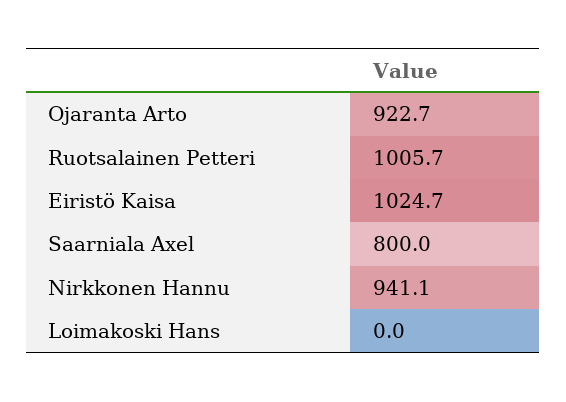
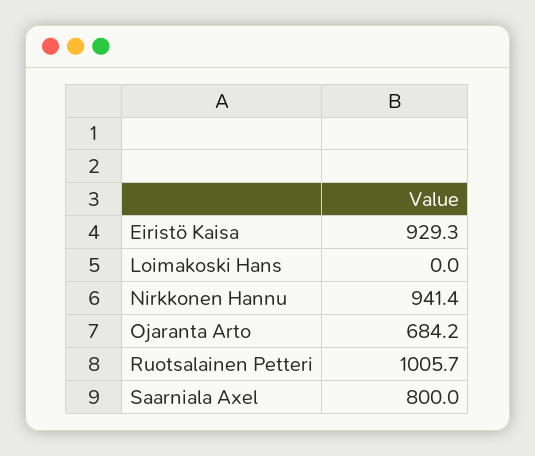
  {
-   "Ojaranta Arto": 922.7,
+   "Ojaranta Arto": 684.2,
    "Ruotsalainen Petteri": 1005.7,
-   "Eiristö Kaisa": 1024.7,
+   "Eiristö Kaisa": 929.3,
    "Saarniala Axel": 800,
-   "Nirkkonen Hannu": 941.1,
+   "Nirkkonen Hannu": 941.4,
    "Loimakoski Hans": 0
  }

